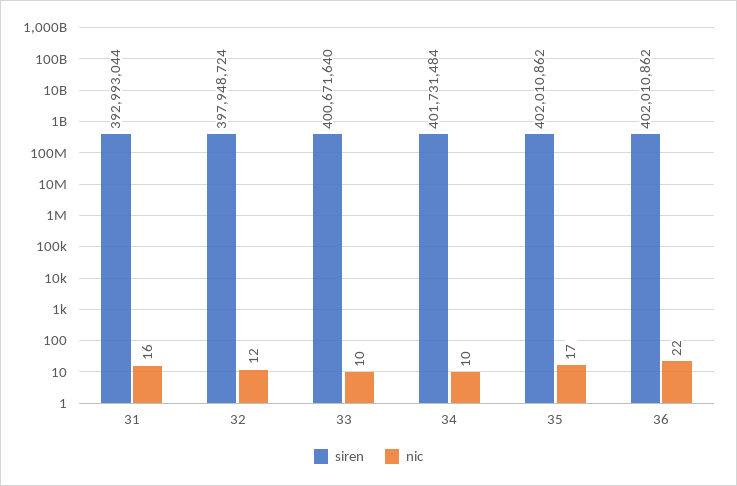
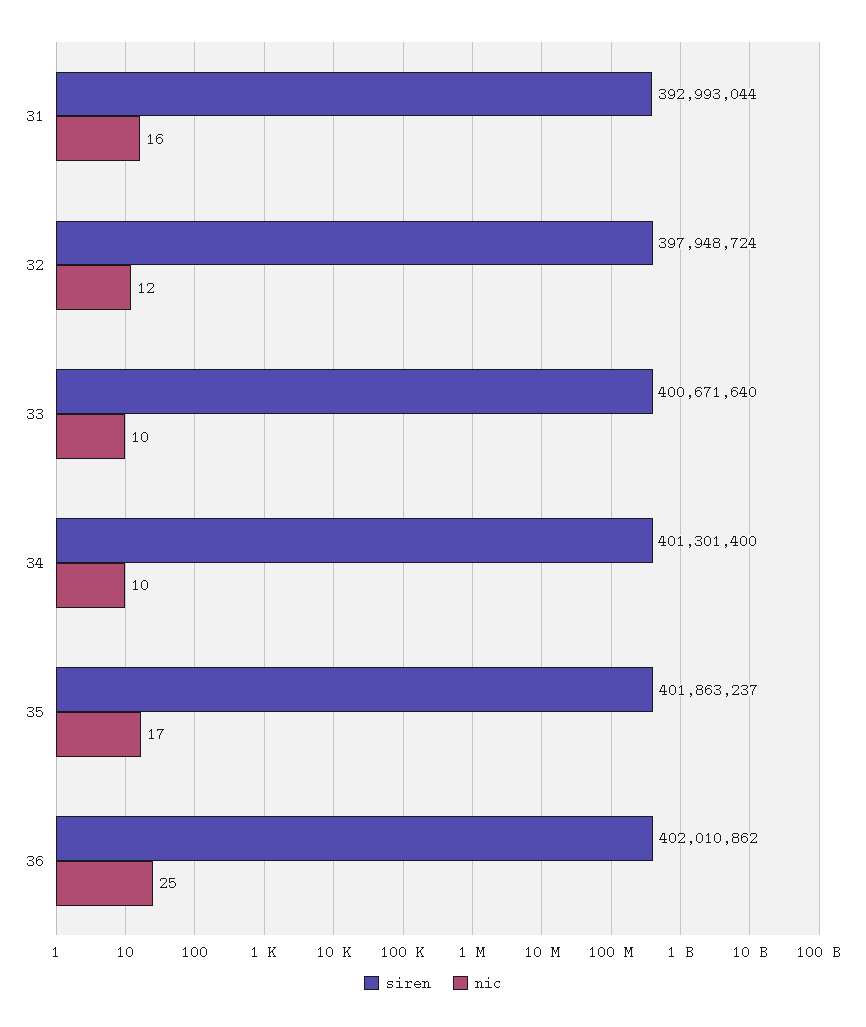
  {
    "siren": {
      "31": 392993044,
      "32": 397948724,
      "33": 400671640,
-     "34": 401731484,
+     "34": 401301400,
-     "35": 402010862,
+     "35": 401863237,
      "36": 402010862
    },
    "nic": {
      "31": 16,
      "32": 12,
      "33": 10,
      "34": 10,
      "35": 17,
-     "36": 22
+     "36": 25
    }
  }

